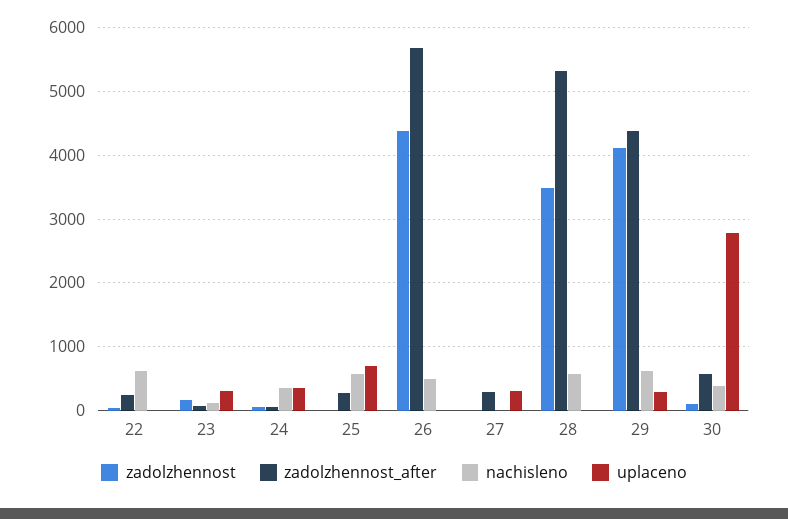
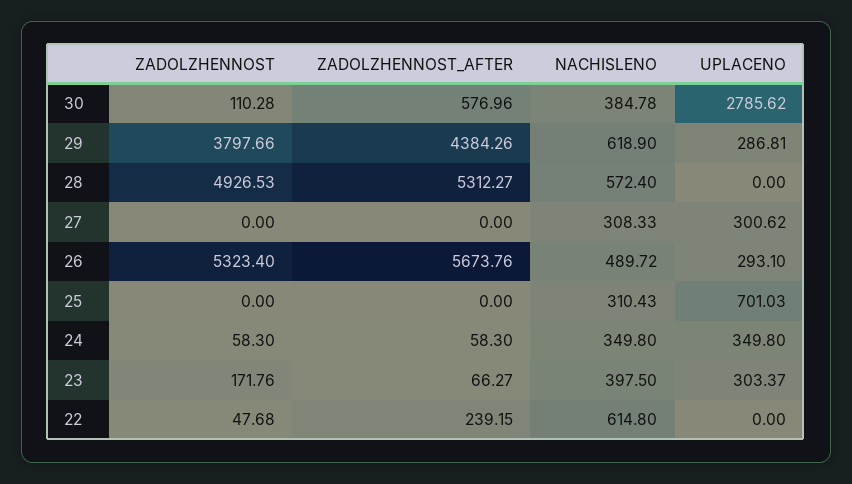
  {
    "zadolzhennost": {
      "22": 47.68,
      "23": 171.76,
      "24": 58.3,
      "25": 0,
-     "26": 4400,
+     "26": 5323.4,
      "27": 0,
-     "28": 3500,
+     "28": 4926.53,
-     "29": 4100,
+     "29": 3797.66,
      "30": 110.28
    },
    "zadolzhennost_after": {
      "22": 239.15,
      "23": 66.27,
      "24": 58.3,
-     "25": 300,
+     "25": 0,
      "26": 5673.76,
-     "27": 300,
+     "27": 0,
      "28": 5312.27,
      "29": 4384.26,
      "30": 576.96
    },
    "nachisleno": {
      "22": 614.8,
-     "23": 100,
+     "23": 397.5,
      "24": 349.8,
-     "25": 600,
+     "25": 310.43,
      "26": 489.72,
-     "27": 0,
+     "27": 308.33,
      "28": 572.4,
      "29": 618.9,
      "30": 384.78
    },
    "uplaceno": {
      "22": 0,
      "23": 303.37,
      "24": 349.8,
      "25": 701.03,
-     "26": 0,
+     "26": 293.1,
      "27": 300.62,
      "28": 0,
      "29": 286.81,
      "30": 2785.62
    }
  }

